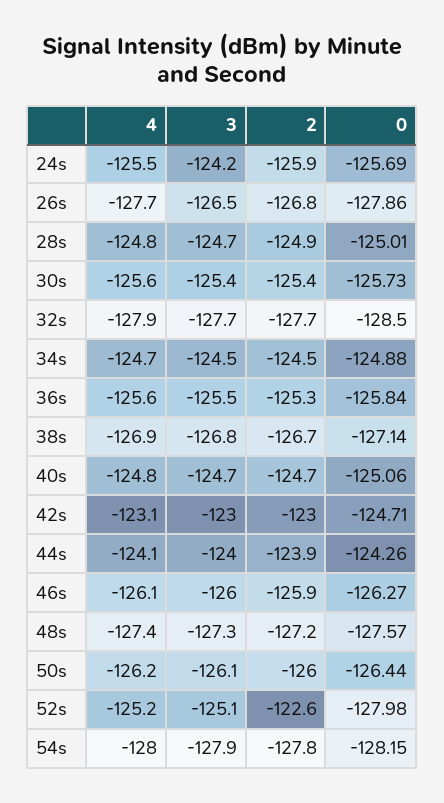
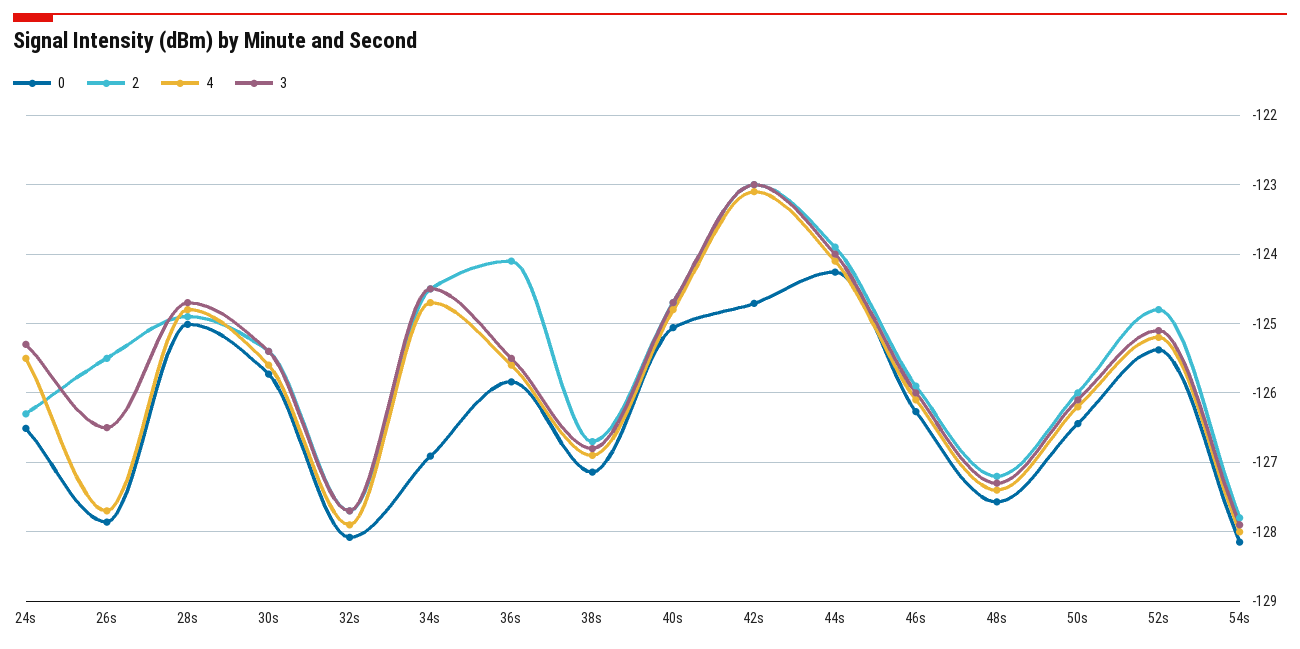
  {
    "4": {
      "24s": -125.5,
      "26s": -127.7,
      "28s": -124.8,
      "30s": -125.6,
      "32s": -127.9,
      "34s": -124.7,
      "36s": -125.6,
      "38s": -126.9,
      "40s": -124.8,
      "42s": -123.1,
      "44s": -124.1,
      "46s": -126.1,
      "48s": -127.4,
      "50s": -126.2,
      "52s": -125.2,
      "54s": -128
    },
    "3": {
-     "24s": -124.2,
+     "24s": -125.3,
      "26s": -126.5,
      "28s": -124.7,
      "30s": -125.4,
      "32s": -127.7,
      "34s": -124.5,
      "36s": -125.5,
      "38s": -126.8,
      "40s": -124.7,
      "42s": -123,
      "44s": -124,
      "46s": -126,
      "48s": -127.3,
      "50s": -126.1,
      "52s": -125.1,
      "54s": -127.9
    },
    "2": {
-     "24s": -125.9,
+     "24s": -126.3,
-     "26s": -126.8,
+     "26s": -125.5,
      "28s": -124.9,
      "30s": -125.4,
      "32s": -127.7,
      "34s": -124.5,
-     "36s": -125.3,
+     "36s": -124.1,
      "38s": -126.7,
      "40s": -124.7,
      "42s": -123,
      "44s": -123.9,
      "46s": -125.9,
      "48s": -127.2,
      "50s": -126,
-     "52s": -122.6,
+     "52s": -124.8,
      "54s": -127.8
    },
    "0": {
-     "24s": -125.69,
+     "24s": -126.5,
      "26s": -127.86,
      "28s": -125.01,
      "30s": -125.73,
-     "32s": -128.5,
+     "32s": -128.1,
-     "34s": -124.88,
+     "34s": -126.9,
      "36s": -125.84,
      "38s": -127.14,
      "40s": -125.06,
      "42s": -124.71,
      "44s": -124.26,
      "46s": -126.27,
      "48s": -127.57,
      "50s": -126.44,
-     "52s": -127.98,
+     "52s": -125.4,
      "54s": -128.15
    }
  }

